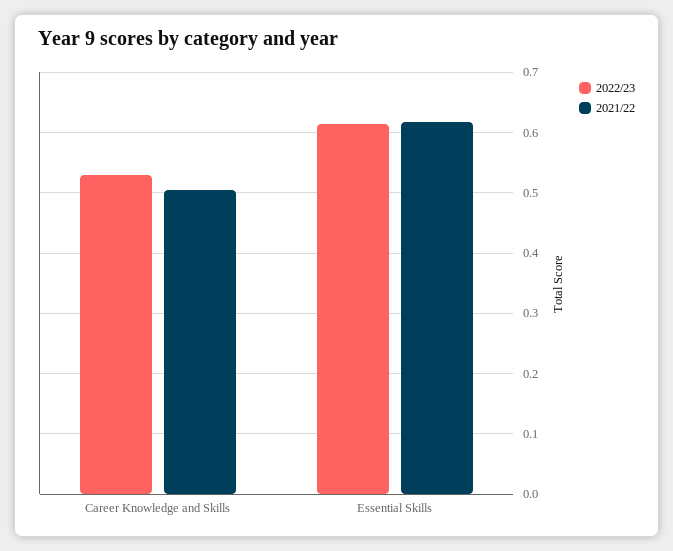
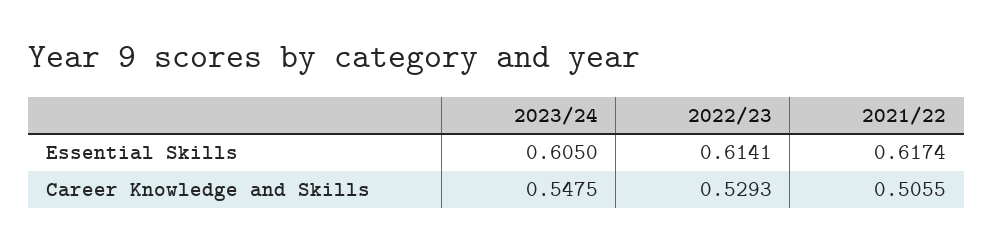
  {
    "2022/23": {
      "Career Knowledge and Skills": 0.5293,
      "Essential Skills": 0.6141
    },
    "2021/22": {
      "Career Knowledge and Skills": 0.5055,
      "Essential Skills": 0.6174
-   }
+   },
+   "2023/24": {
+     "Essential Skills": 0.605,
+     "Career Knowledge and Skills": 0.5475
+   }
  }

